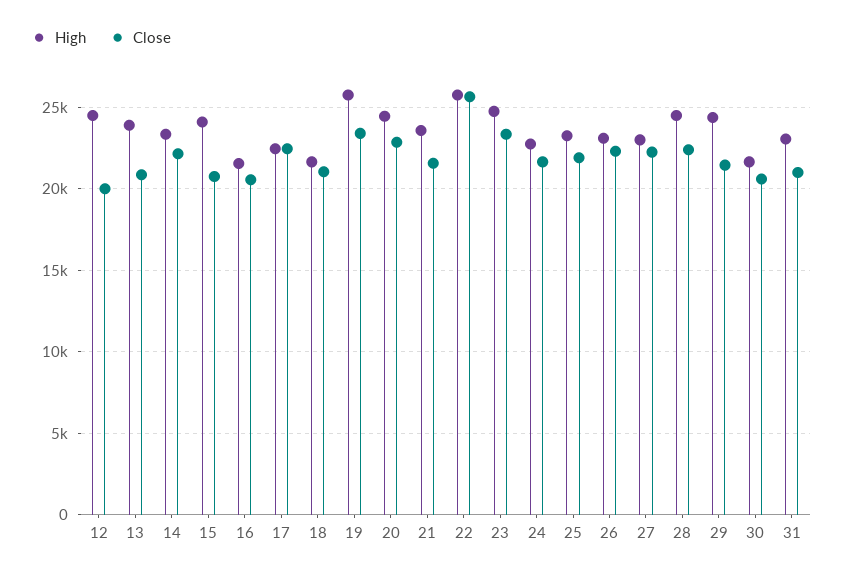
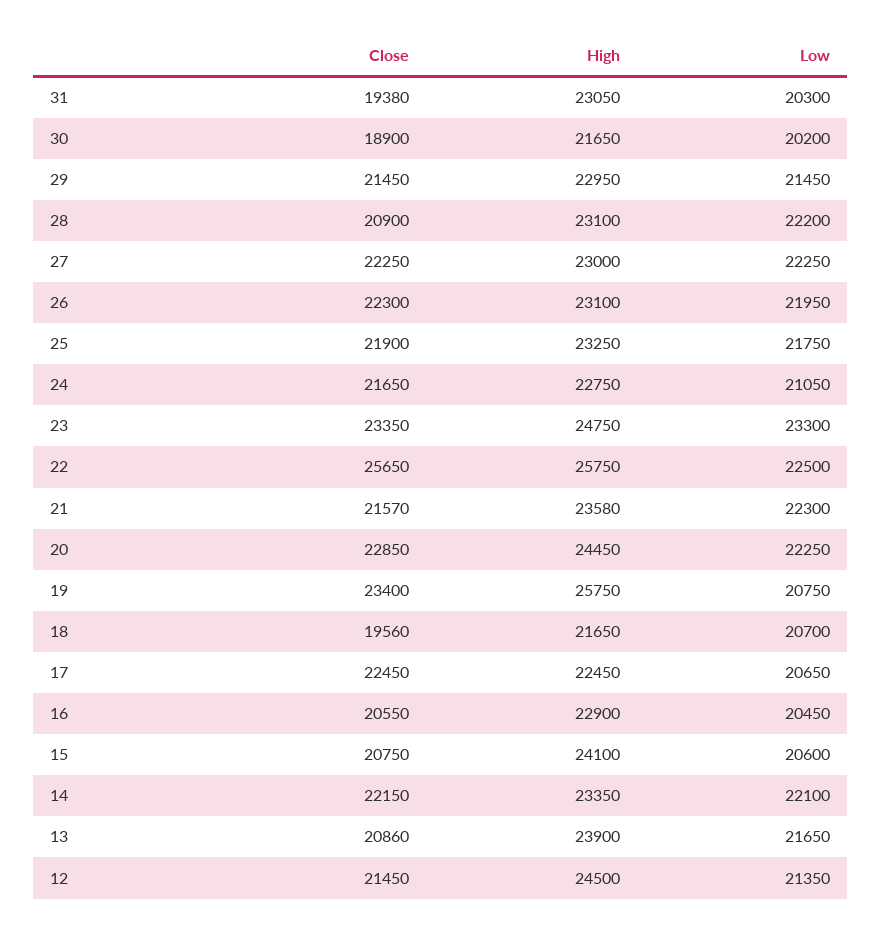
  {
    "High": {
      "12": 24500,
      "13": 23900,
      "14": 23350,
      "15": 24100,
-     "16": 21500,
+     "16": 22900,
      "17": 22450,
      "18": 21650,
      "19": 25750,
      "20": 24450,
      "21": 23580,
      "22": 25750,
      "23": 24750,
      "24": 22750,
      "25": 23250,
      "26": 23100,
      "27": 23000,
-     "28": 24500,
+     "28": 23100,
-     "29": 24500,
+     "29": 22950,
      "30": 21650,
      "31": 23050
    },
    "Close": {
-     "12": 20000,
+     "12": 21450,
      "13": 20860,
      "14": 22150,
      "15": 20750,
      "16": 20550,
      "17": 22450,
-     "18": 21000,
+     "18": 19560,
      "19": 23400,
      "20": 22850,
      "21": 21570,
      "22": 25650,
      "23": 23350,
      "24": 21650,
      "25": 21900,
      "26": 22300,
      "27": 22250,
-     "28": 22500,
+     "28": 20900,
      "29": 21450,
-     "30": 20500,
+     "30": 18900,
-     "31": 21000
+     "31": 19380
-   }
+   },
+   "Low": {
+     "31": 20300,
+     "30": 20200,
+     "29": 21450,
+     "28": 22200,
+     "27": 22250,
+     "26": 21950,
+     "25": 21750,
+     "24": 21050,
+     "23": 23300,
+     "22": 22500,
+     "21": 22300,
+     "20": 22250,
+     "19": 20750,
+     "18": 20700,
+     "17": 20650,
+     "16": 20450,
+     "15": 20600,
+     "14": 22100,
+     "13": 21650,
+     "12": 21350
+   }
  }

